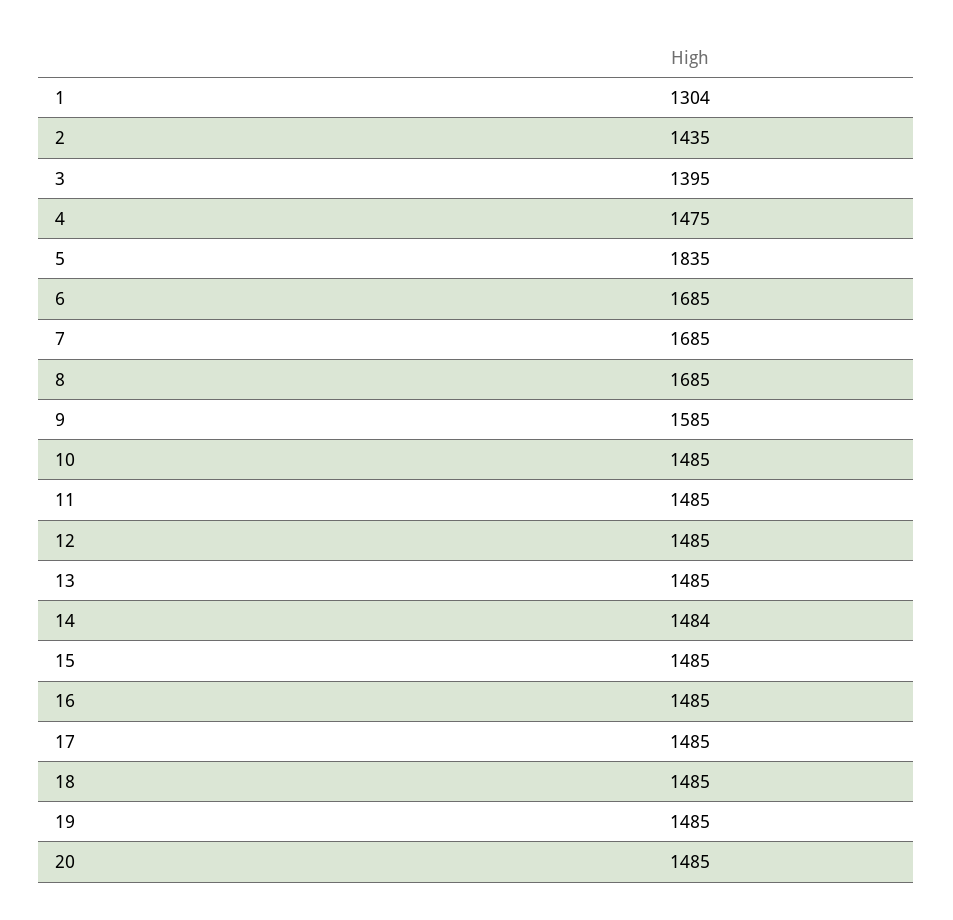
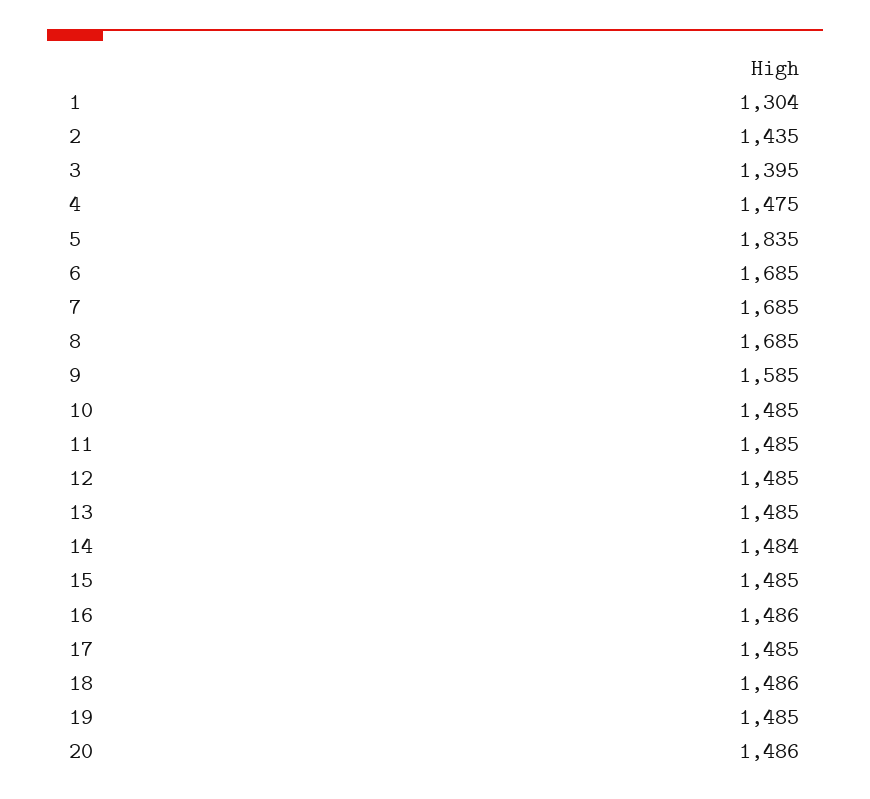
  {
    "1": 1304,
    "2": 1435,
    "3": 1395,
    "4": 1475,
    "5": 1835,
    "6": 1685,
    "7": 1685,
    "8": 1685,
    "9": 1585,
    "10": 1485,
    "11": 1485,
    "12": 1485,
    "13": 1485,
    "14": 1484,
    "15": 1485,
-   "16": 1485,
+   "16": 1486,
    "17": 1485,
-   "18": 1485,
+   "18": 1486,
    "19": 1485,
-   "20": 1485
+   "20": 1486
  }

